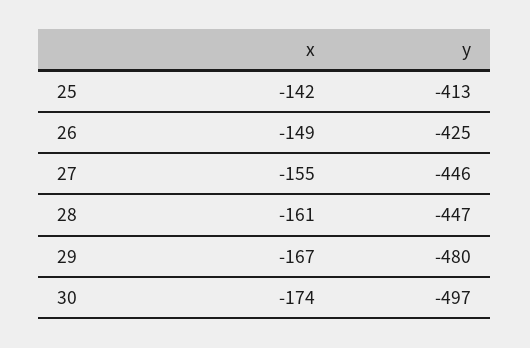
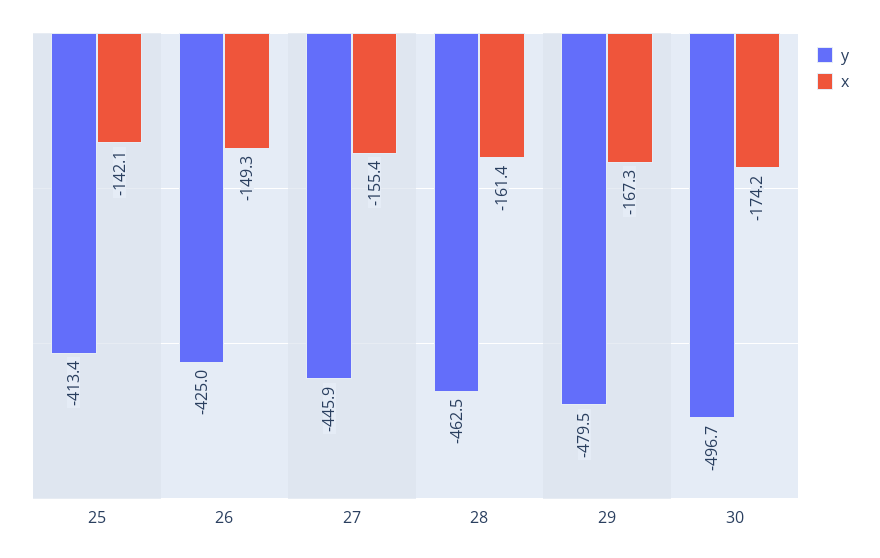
  {
    "x": {
      "25": -142.1,
      "26": -149.3,
      "27": -155.4,
      "28": -161.4,
      "29": -167.3,
      "30": -174.2
    },
    "y": {
      "25": -413.4,
      "26": -425,
      "27": -445.9,
-     "28": -447,
+     "28": -462.5,
      "29": -479.5,
      "30": -496.7
    }
  }

